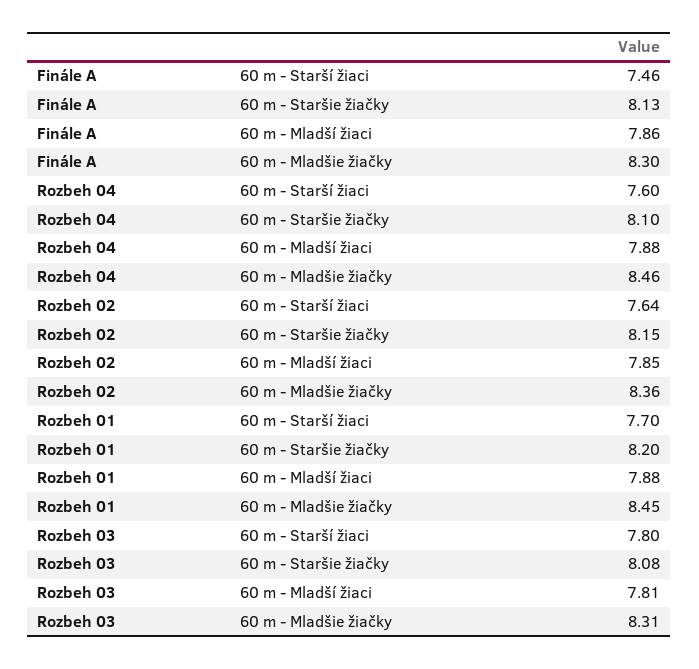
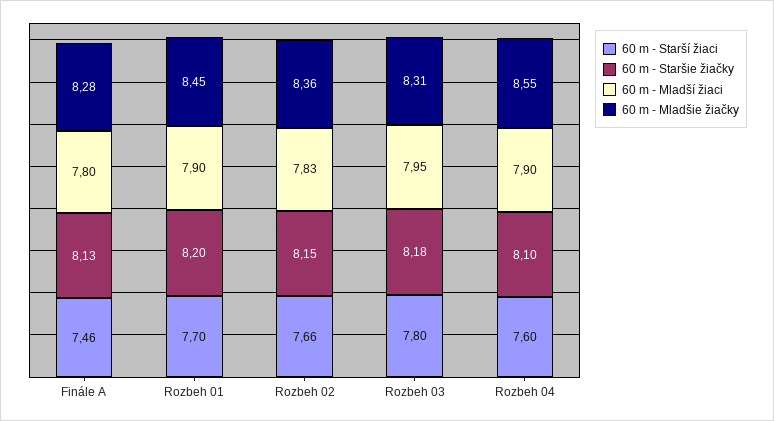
  {
    "60 m - Starší žiaci": {
      "Finále A": 7.46,
      "Rozbeh 04": 7.6,
-     "Rozbeh 02": 7.64,
+     "Rozbeh 02": 7.66,
      "Rozbeh 01": 7.7,
      "Rozbeh 03": 7.8
    },
    "60 m - Staršie žiačky": {
      "Finále A": 8.13,
      "Rozbeh 04": 8.1,
      "Rozbeh 02": 8.15,
      "Rozbeh 01": 8.2,
-     "Rozbeh 03": 8.08
+     "Rozbeh 03": 8.18
    },
    "60 m - Mladší žiaci": {
-     "Finále A": 7.86,
+     "Finále A": 7.8,
-     "Rozbeh 04": 7.88,
+     "Rozbeh 04": 7.9,
-     "Rozbeh 02": 7.85,
+     "Rozbeh 02": 7.83,
-     "Rozbeh 01": 7.88,
+     "Rozbeh 01": 7.9,
-     "Rozbeh 03": 7.81
+     "Rozbeh 03": 7.95
    },
    "60 m - Mladšie žiačky": {
-     "Finále A": 8.3,
+     "Finále A": 8.28,
-     "Rozbeh 04": 8.46,
+     "Rozbeh 04": 8.55,
      "Rozbeh 02": 8.36,
      "Rozbeh 01": 8.45,
      "Rozbeh 03": 8.31
    }
  }

